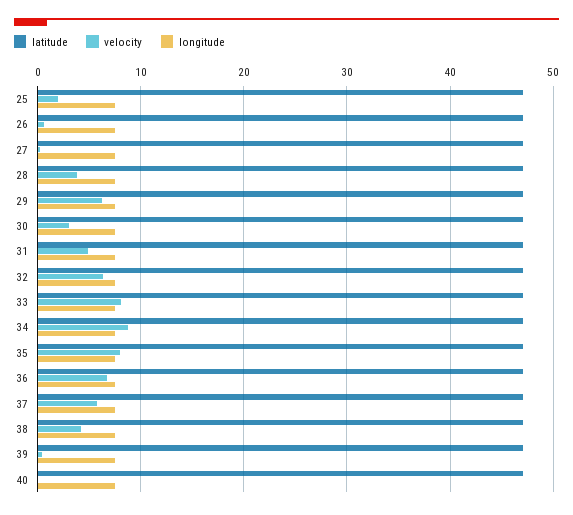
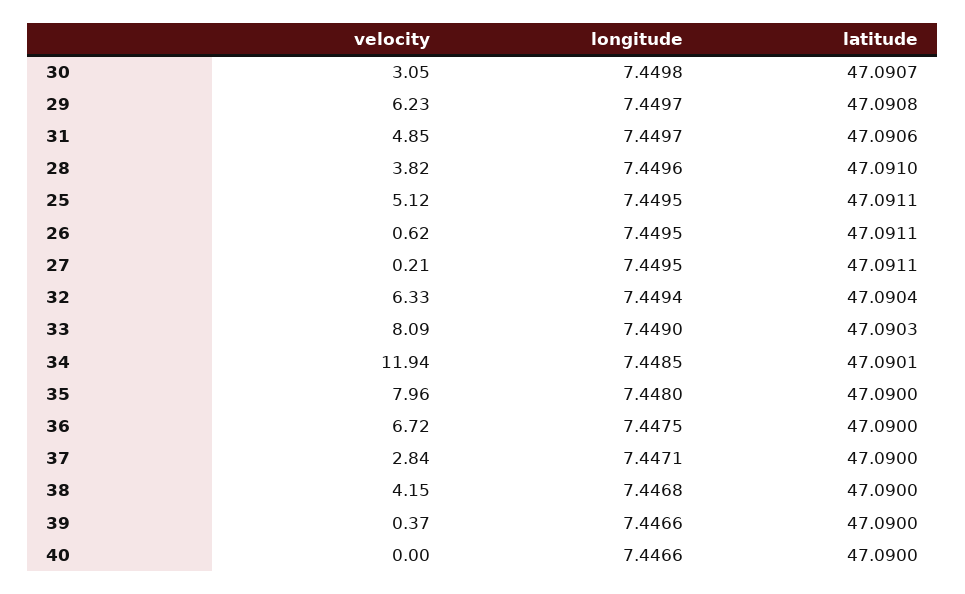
  {
    "latitude": {
      "25": 47.0911,
      "26": 47.0911,
      "27": 47.0911,
      "28": 47.091,
      "29": 47.0908,
      "30": 47.0907,
      "31": 47.0906,
      "32": 47.0904,
      "33": 47.0903,
      "34": 47.0901,
      "35": 47.09,
      "36": 47.09,
      "37": 47.09,
      "38": 47.09,
      "39": 47.09,
      "40": 47.09
    },
    "velocity": {
-     "25": 2,
+     "25": 5.12,
      "26": 0.62,
      "27": 0.21,
      "28": 3.82,
      "29": 6.23,
      "30": 3.05,
      "31": 4.85,
      "32": 6.33,
      "33": 8.09,
-     "34": 9,
+     "34": 11.94,
      "35": 7.96,
      "36": 6.72,
-     "37": 6,
+     "37": 2.84,
      "38": 4.15,
      "39": 0.37,
      "40": 0
    },
    "longitude": {
      "25": 7.4495,
      "26": 7.4495,
      "27": 7.4495,
      "28": 7.4496,
      "29": 7.4497,
      "30": 7.4498,
      "31": 7.4497,
      "32": 7.4494,
      "33": 7.449,
      "34": 7.4485,
      "35": 7.448,
      "36": 7.4475,
      "37": 7.4471,
      "38": 7.4468,
      "39": 7.4466,
      "40": 7.4466
    }
  }

